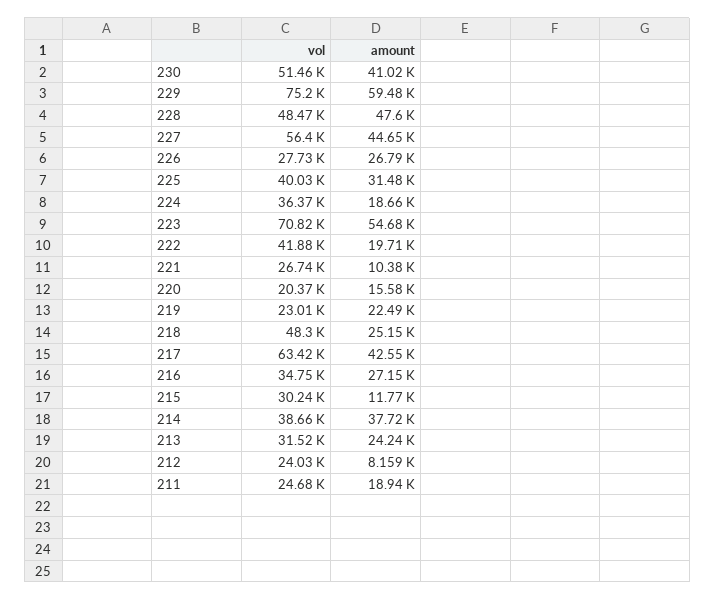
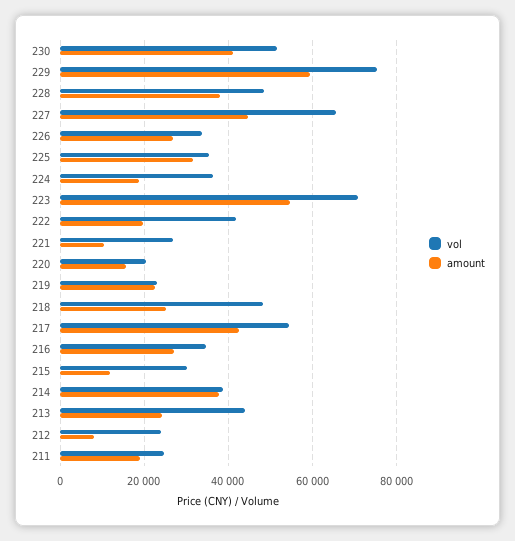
  {
    "vol": {
      "230": 51460,
      "229": 75200,
      "228": 48470,
-     "227": 56400,
+     "227": 66000,
-     "226": 27730,
+     "226": 34000,
-     "225": 40030,
+     "225": 36000,
      "224": 36370,
      "223": 70820,
      "222": 41880,
      "221": 26740,
      "220": 20370,
      "219": 23010,
      "218": 48300,
-     "217": 63420,
+     "217": 54000,
      "216": 34750,
      "215": 30240,
      "214": 38660,
-     "213": 31520,
+     "213": 44000,
      "212": 24030,
      "211": 24680
    },
    "amount": {
      "230": 41020,
      "229": 59480,
-     "228": 47600,
+     "228": 38000,
      "227": 44650,
      "226": 26790,
      "225": 31480,
      "224": 18660,
      "223": 54680,
      "222": 19710,
      "221": 10380,
      "220": 15580,
      "219": 22490,
      "218": 25150,
      "217": 42550,
      "216": 27150,
      "215": 11770,
      "214": 37720,
      "213": 24240,
      "212": 8159,
      "211": 18940
    }
  }

